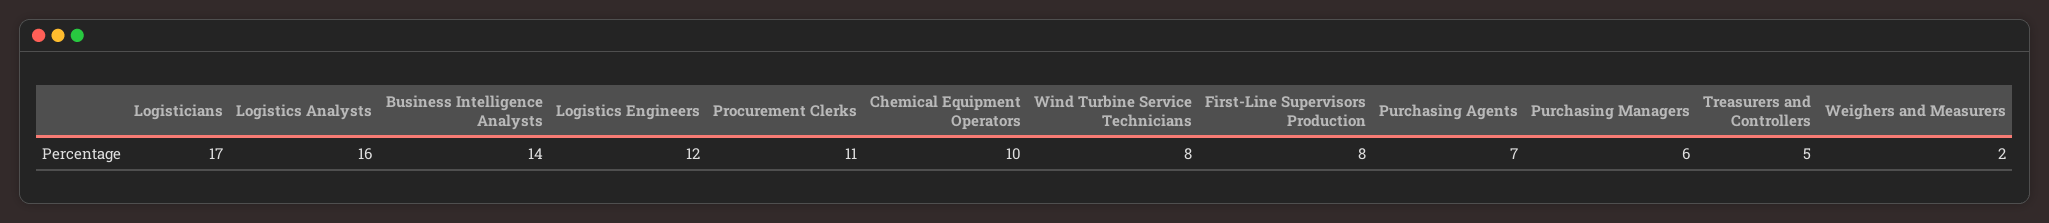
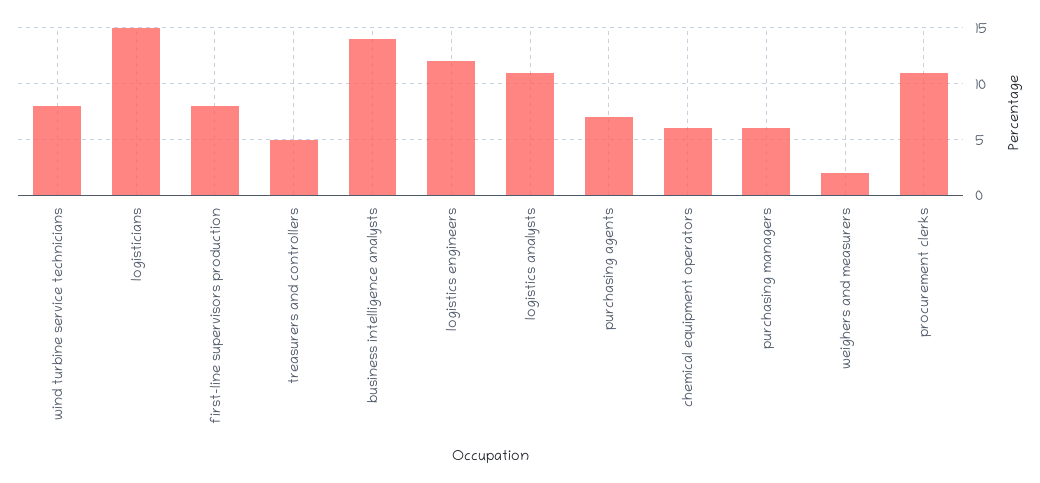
  {
-   "Logisticians": 17,
+   "Logisticians": 15,
-   "Logistics Analysts": 16,
+   "Logistics Analysts": 11,
    "Business Intelligence Analysts": 14,
    "Logistics Engineers": 12,
    "Procurement Clerks": 11,
-   "Chemical Equipment Operators": 10,
+   "Chemical Equipment Operators": 6,
    "Wind Turbine Service Technicians": 8,
    "First-Line Supervisors Production": 8,
    "Purchasing Agents": 7,
    "Purchasing Managers": 6,
    "Treasurers and Controllers": 5,
    "Weighers and Measurers": 2
  }

